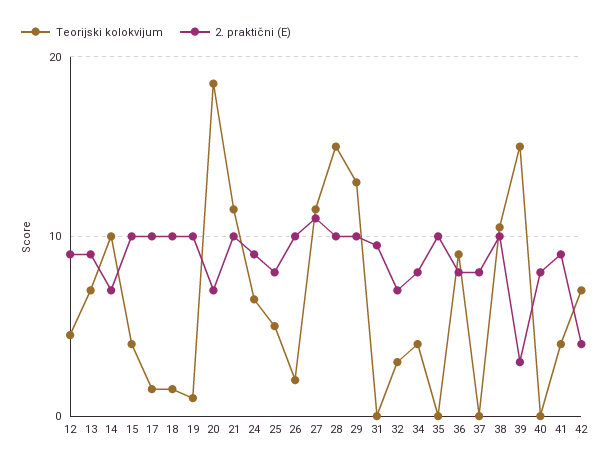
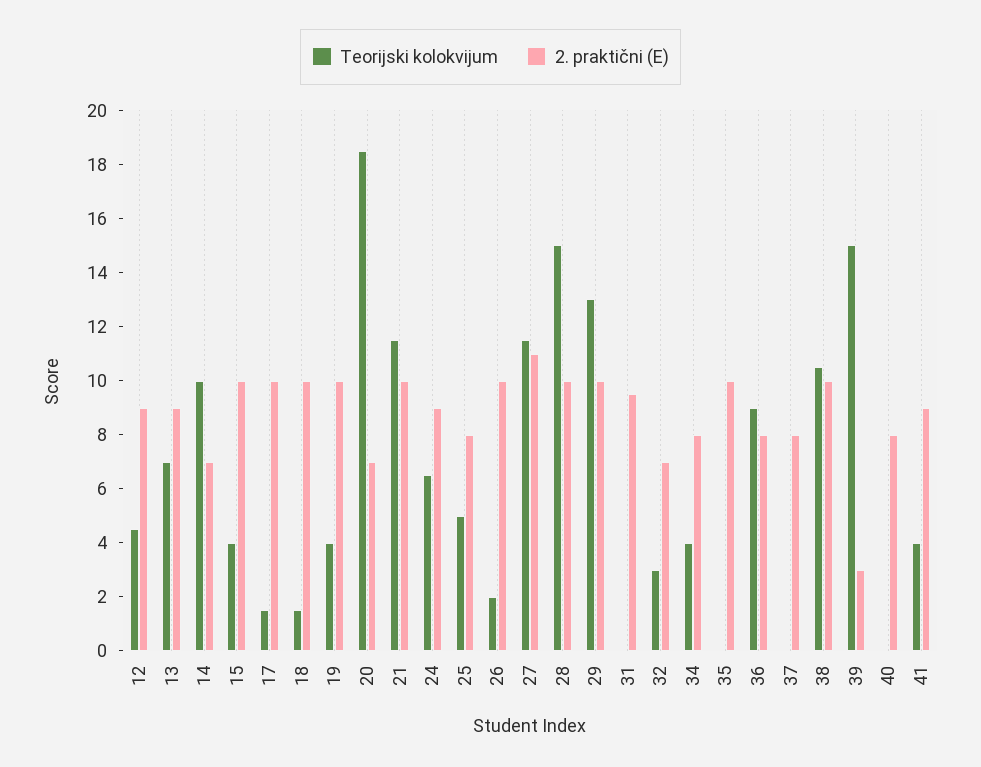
  {
    "Teorijski kolokvijum": {
      "12": 4.5,
      "13": 7,
      "14": 10,
      "15": 4,
      "17": 1.5,
      "18": 1.5,
-     "19": 1,
+     "19": 4,
      "20": 18.5,
      "21": 11.5,
      "24": 6.5,
      "25": 5,
      "26": 2,
      "27": 11.5,
      "28": 15,
      "29": 13,
      "31": 0,
      "32": 3,
      "34": 4,
      "35": 0,
      "36": 9,
      "37": 0,
      "38": 10.5,
      "39": 15,
      "40": 0,
-     "41": 4,
+     "41": 4
-     "42": 7
    },
    "2. praktični (E)": {
      "12": 9,
      "13": 9,
      "14": 7,
      "15": 10,
      "17": 10,
      "18": 10,
      "19": 10,
      "20": 7,
      "21": 10,
      "24": 9,
      "25": 8,
      "26": 10,
      "27": 11,
      "28": 10,
      "29": 10,
      "31": 9.5,
      "32": 7,
      "34": 8,
      "35": 10,
      "36": 8,
      "37": 8,
      "38": 10,
      "39": 3,
      "40": 8,
-     "41": 9,
+     "41": 9
-     "42": 4
    }
  }

